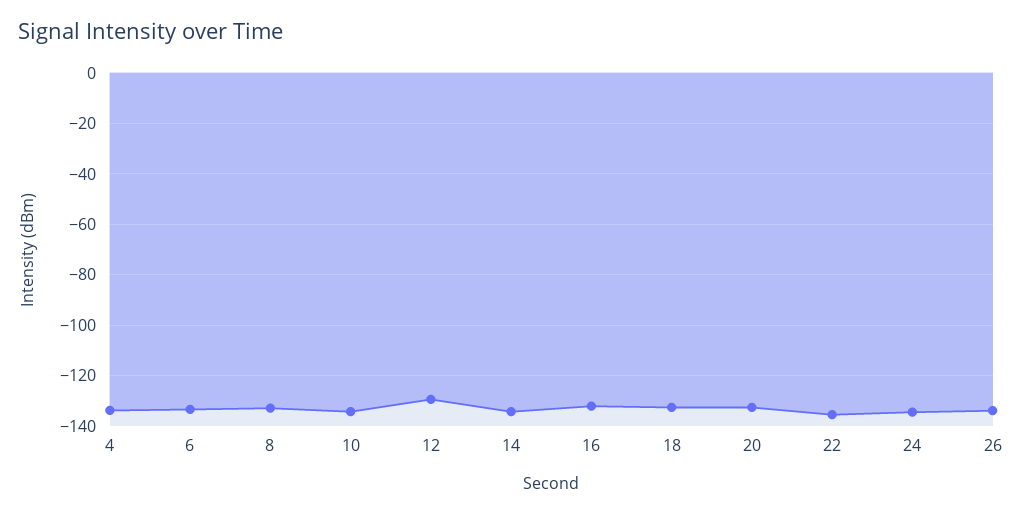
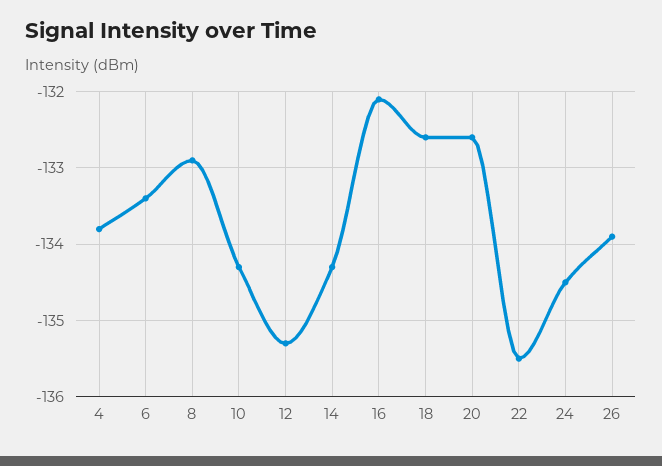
  {
    "4": -133.8,
    "6": -133.4,
    "8": -132.9,
    "10": -134.3,
-   "12": -130,
+   "12": -135.3,
    "14": -134.3,
    "16": -132.1,
    "18": -132.6,
    "20": -132.6,
    "22": -135.5,
    "24": -134.5,
    "26": -133.9
  }

